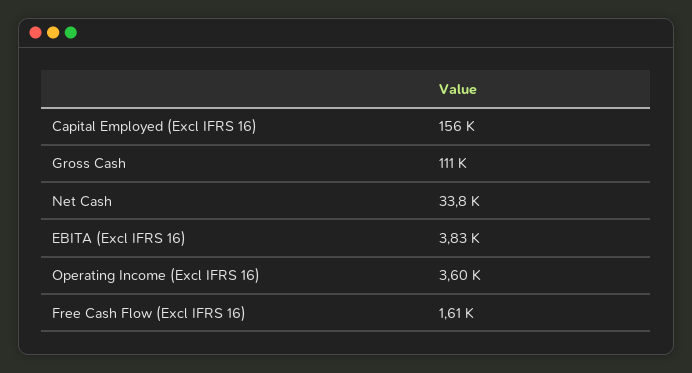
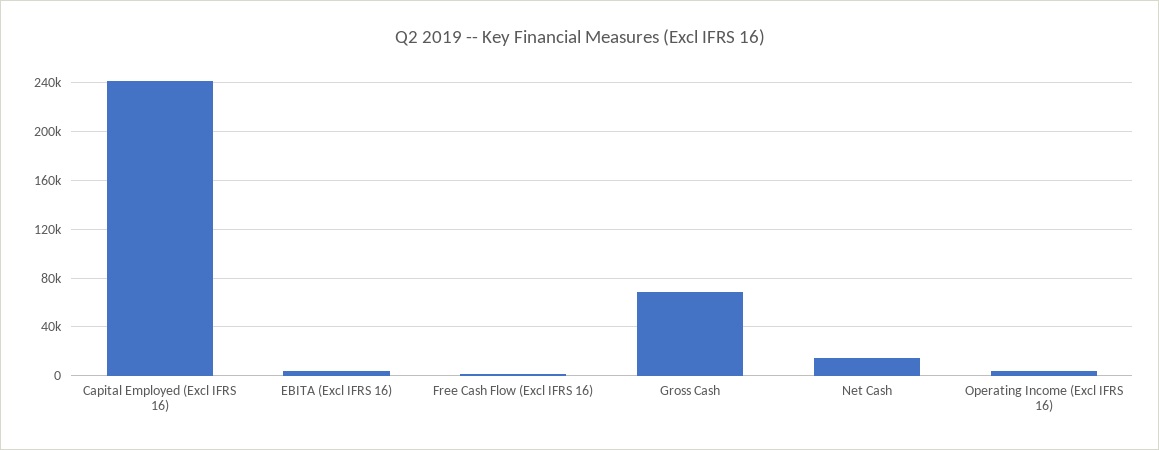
  {
-   "Capital Employed (Excl IFRS 16)": 156000,
+   "Capital Employed (Excl IFRS 16)": 240000,
-   "Gross Cash": 111000,
+   "Gross Cash": 70000,
-   "Net Cash": 33800,
+   "Net Cash": 15000,
    "EBITA (Excl IFRS 16)": 3830,
    "Operating Income (Excl IFRS 16)": 3600,
    "Free Cash Flow (Excl IFRS 16)": 1610
  }

